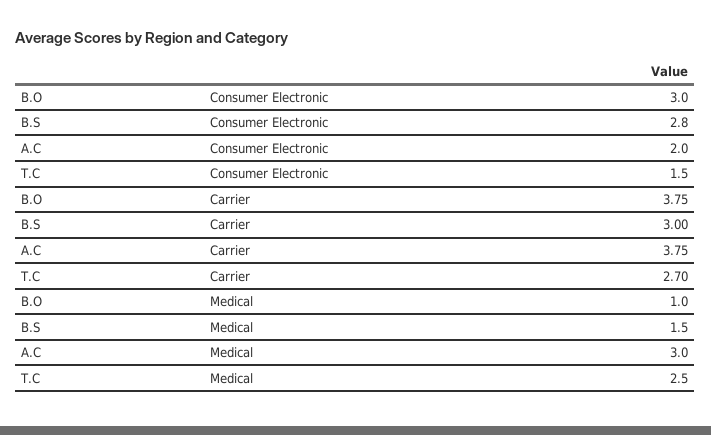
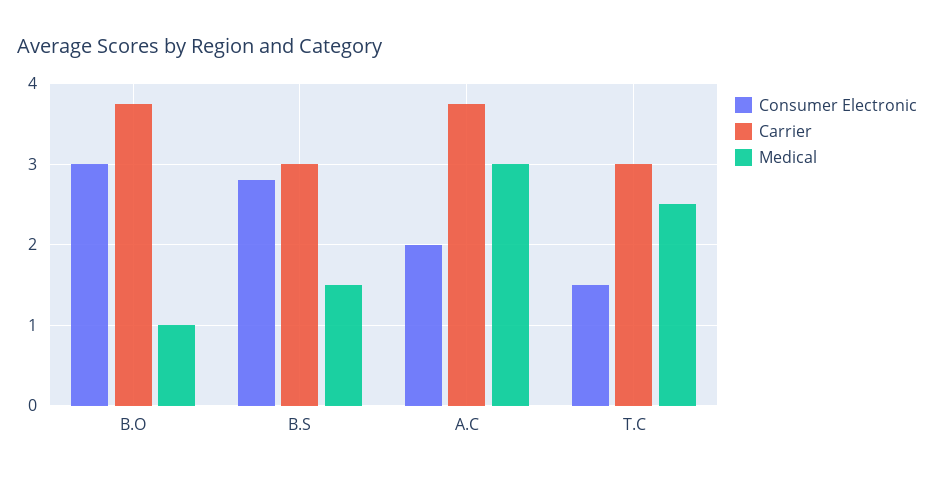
  {
    "Consumer Electronic": {
      "B.O": 3,
      "B.S": 2.8,
      "A.C": 2,
      "T.C": 1.5
    },
    "Carrier": {
      "B.O": 3.75,
      "B.S": 3,
      "A.C": 3.75,
-     "T.C": 2.7
+     "T.C": 3
    },
    "Medical": {
      "B.O": 1,
      "B.S": 1.5,
      "A.C": 3,
      "T.C": 2.5
    }
  }

